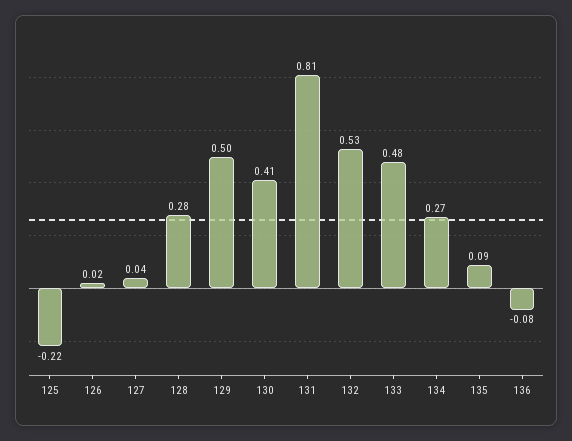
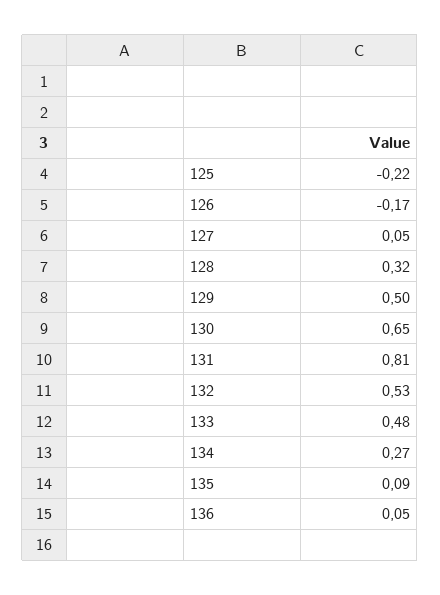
  {
    "125": -0.22,
-   "126": 0.02,
+   "126": -0.17,
-   "127": 0.04,
+   "127": 0.05,
-   "128": 0.28,
+   "128": 0.32,
    "129": 0.5,
-   "130": 0.41,
+   "130": 0.65,
    "131": 0.81,
    "132": 0.53,
    "133": 0.48,
    "134": 0.27,
    "135": 0.09,
-   "136": -0.08
+   "136": 0.05
  }

